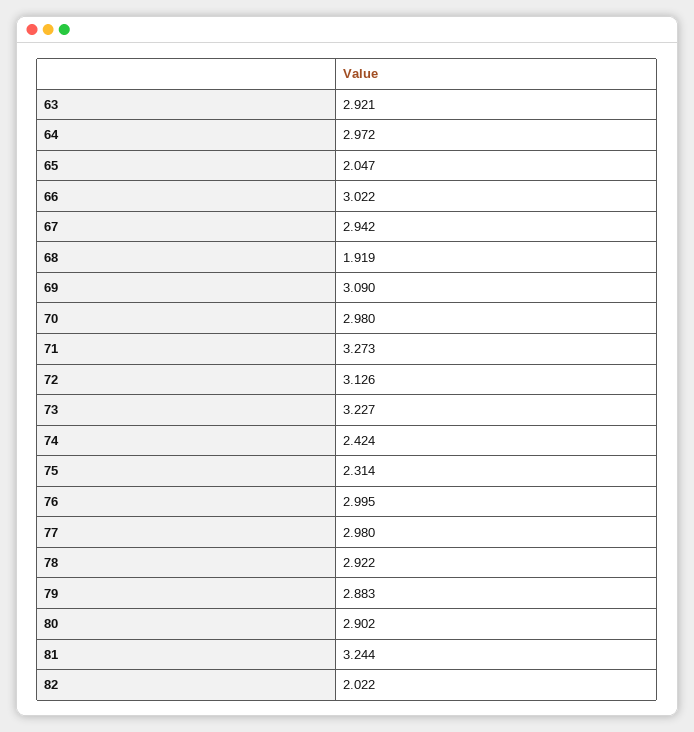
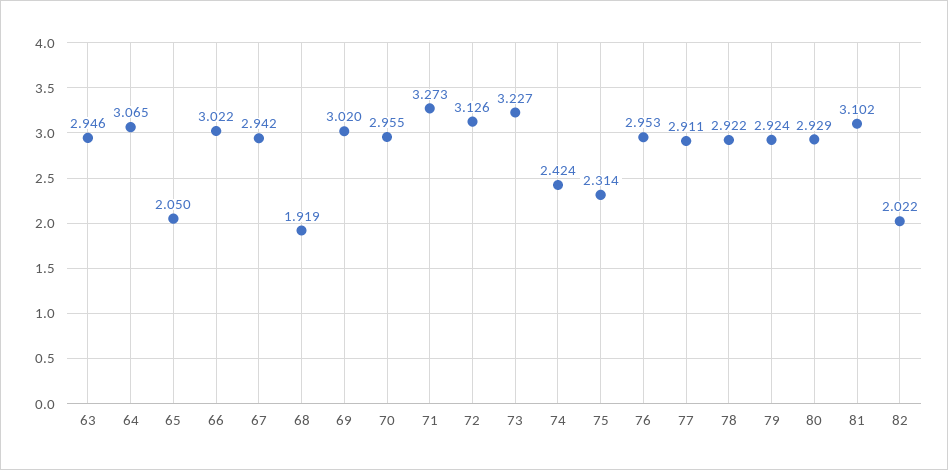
  {
-   "63": 2.921,
+   "63": 2.946,
-   "64": 2.972,
+   "64": 3.065,
-   "65": 2.047,
+   "65": 2.05,
    "66": 3.022,
    "67": 2.942,
    "68": 1.919,
-   "69": 3.09,
+   "69": 3.02,
-   "70": 2.98,
+   "70": 2.955,
    "71": 3.273,
    "72": 3.126,
    "73": 3.227,
    "74": 2.424,
    "75": 2.314,
-   "76": 2.995,
+   "76": 2.953,
-   "77": 2.98,
+   "77": 2.911,
    "78": 2.922,
-   "79": 2.883,
+   "79": 2.924,
-   "80": 2.902,
+   "80": 2.929,
-   "81": 3.244,
+   "81": 3.102,
    "82": 2.022
  }

